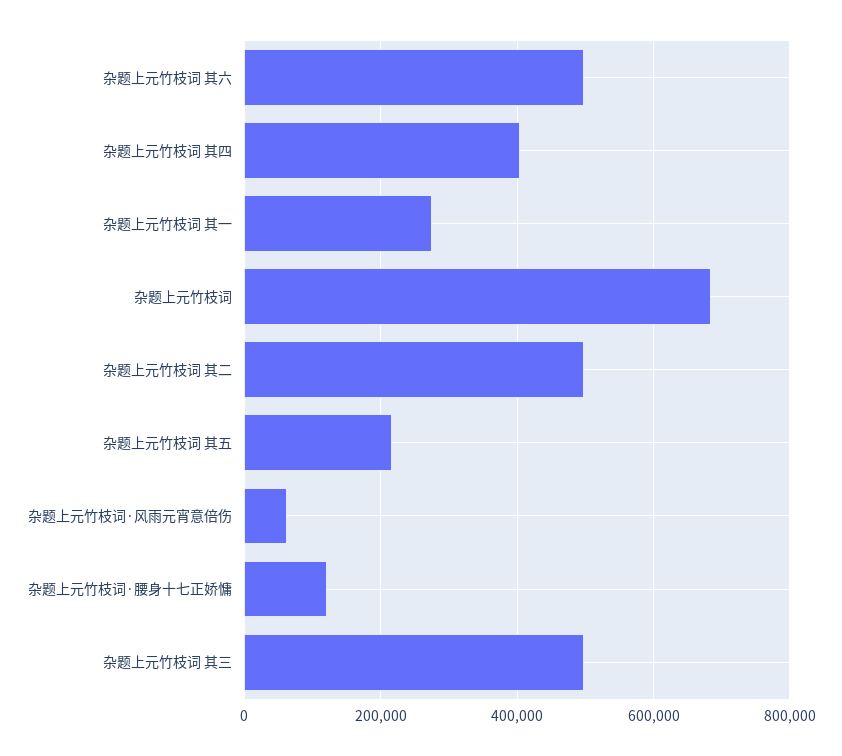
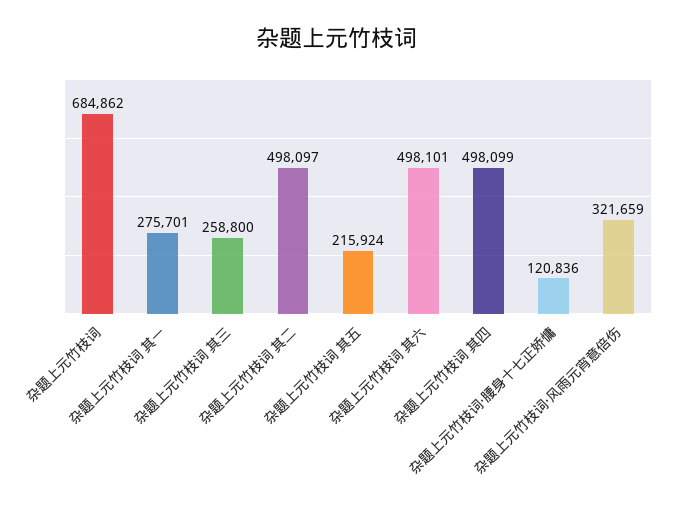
  {
    "杂题上元竹枝词 其六": 498101,
-   "杂题上元竹枝词 其四": 400000,
+   "杂题上元竹枝词 其四": 498099,
    "杂题上元竹枝词 其一": 275701,
    "杂题上元竹枝词": 684862,
    "杂题上元竹枝词 其二": 498097,
    "杂题上元竹枝词 其五": 215924,
-   "杂题上元竹枝词·风雨元宵意倍伤": 60000,
+   "杂题上元竹枝词·风雨元宵意倍伤": 321659,
    "杂题上元竹枝词·腰身十七正娇慵": 120836,
-   "杂题上元竹枝词 其三": 500000
+   "杂题上元竹枝词 其三": 258800
  }

